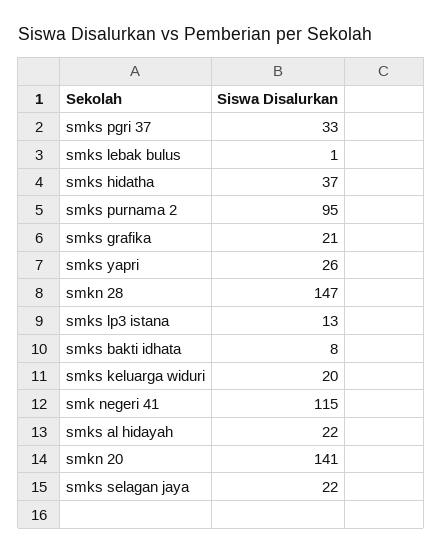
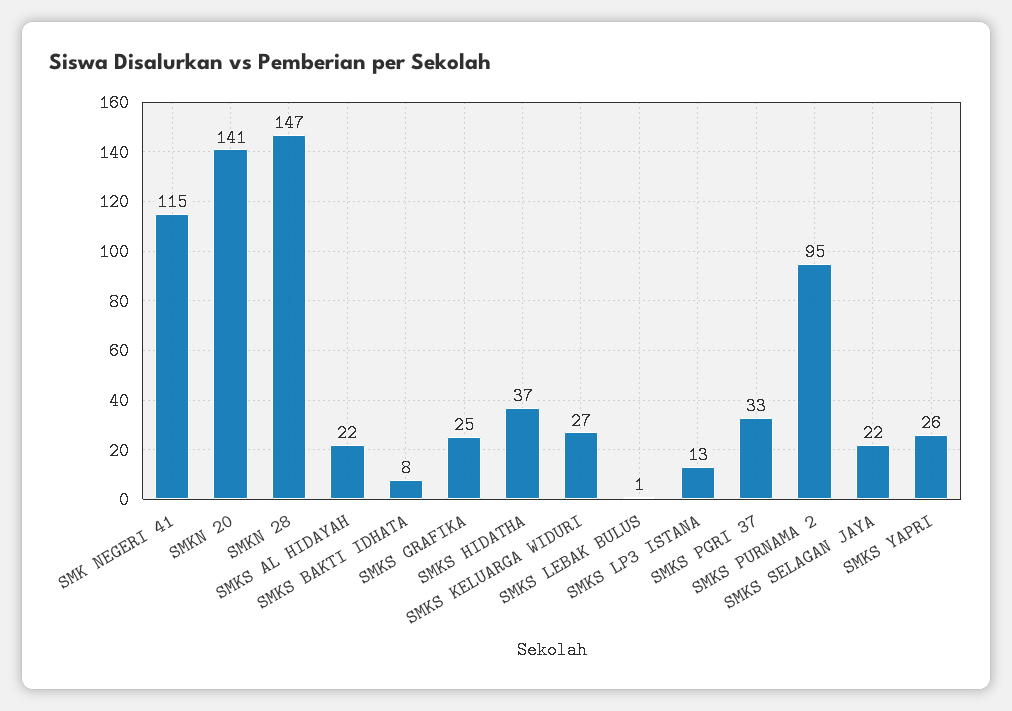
  {
    "smks pgri 37": 33,
    "smks lebak bulus": 1,
    "smks hidatha": 37,
    "smks purnama 2": 95,
-   "smks grafika": 21,
+   "smks grafika": 25,
    "smks yapri": 26,
    "smkn 28": 147,
    "smks lp3 istana": 13,
    "smks bakti idhata": 8,
-   "smks keluarga widuri": 20,
+   "smks keluarga widuri": 27,
    "smk negeri 41": 115,
    "smks al hidayah": 22,
    "smkn 20": 141,
    "smks selagan jaya": 22
  }

